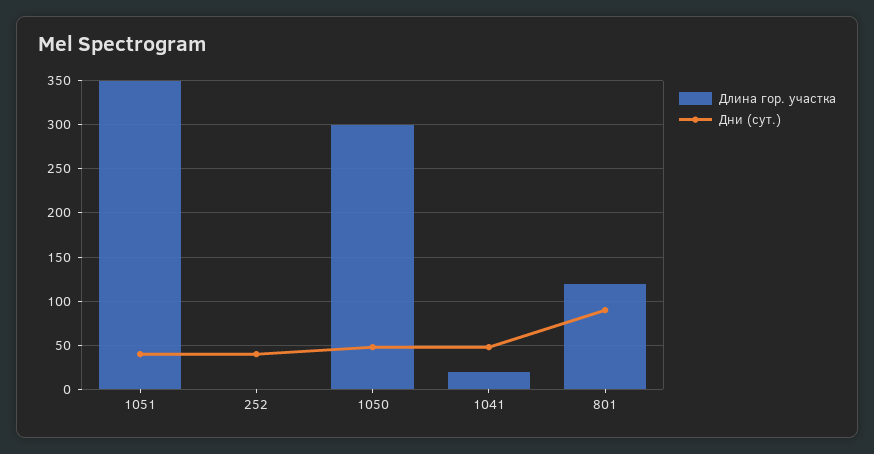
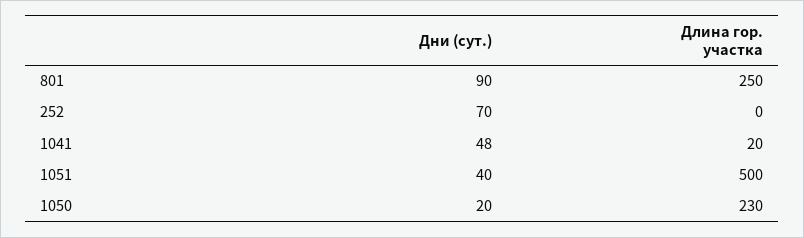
  {
    "Длина гор. участка": {
-     "1051": 350,
+     "1051": 500,
      "252": 0,
-     "1050": 300,
+     "1050": 230,
      "1041": 20,
-     "801": 120
+     "801": 250
    },
    "Дни (сут.)": {
      "1051": 40,
-     "252": 40,
+     "252": 70,
-     "1050": 50,
+     "1050": 20,
      "1041": 48,
      "801": 90
    }
  }

